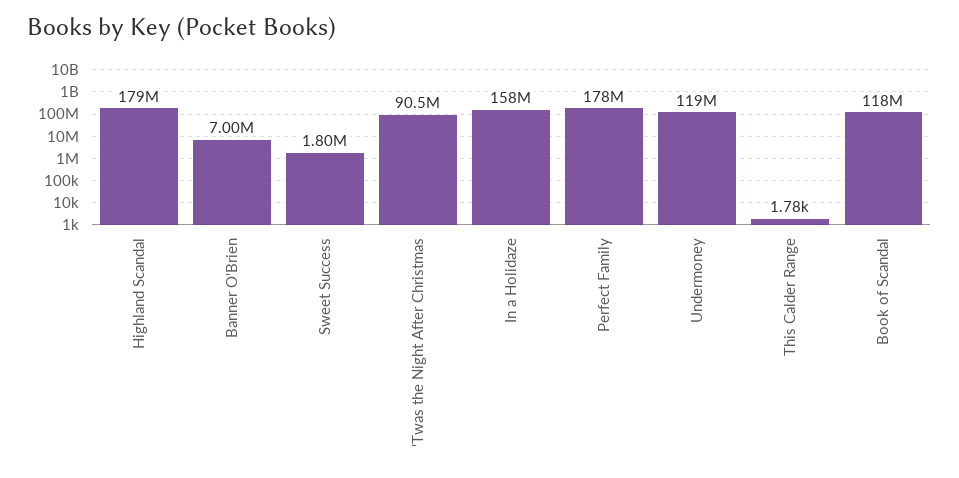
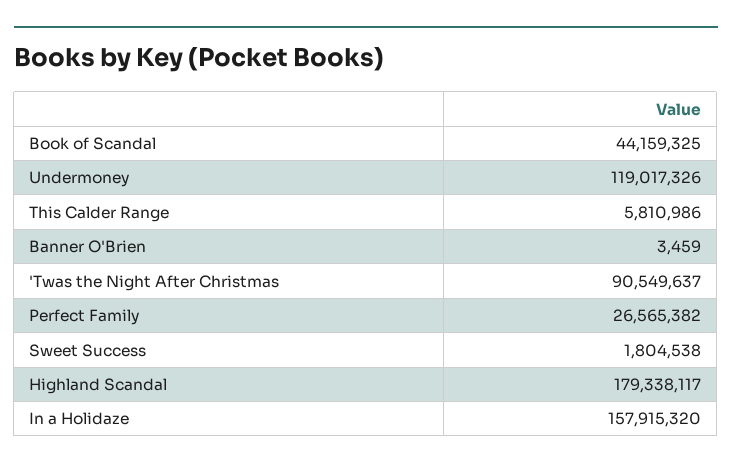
  {
    "Highland Scandal": 179338117,
-   "Banner O'Brien": 7000000,
+   "Banner O'Brien": 3459,
    "Sweet Success": 1804538,
    "'Twas the Night After Christmas": 90549637,
    "In a Holidaze": 157915320,
-   "Perfect Family": 178000000,
+   "Perfect Family": 26565382,
    "Undermoney": 119017326,
-   "This Calder Range": 1780,
+   "This Calder Range": 5810986,
-   "Book of Scandal": 118000000
+   "Book of Scandal": 44159325
  }

